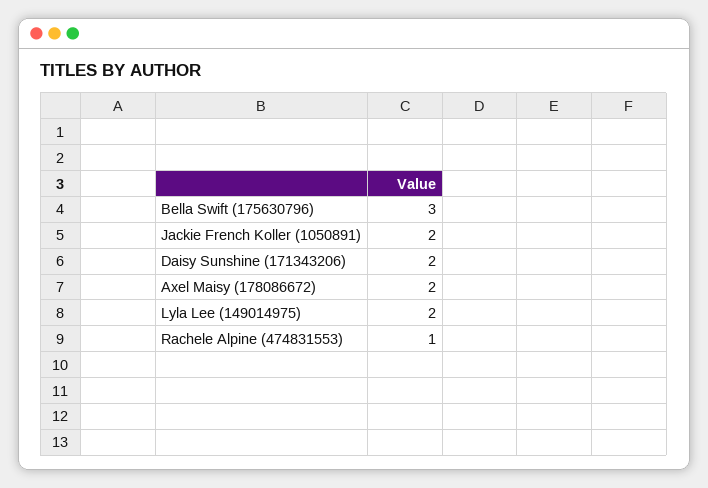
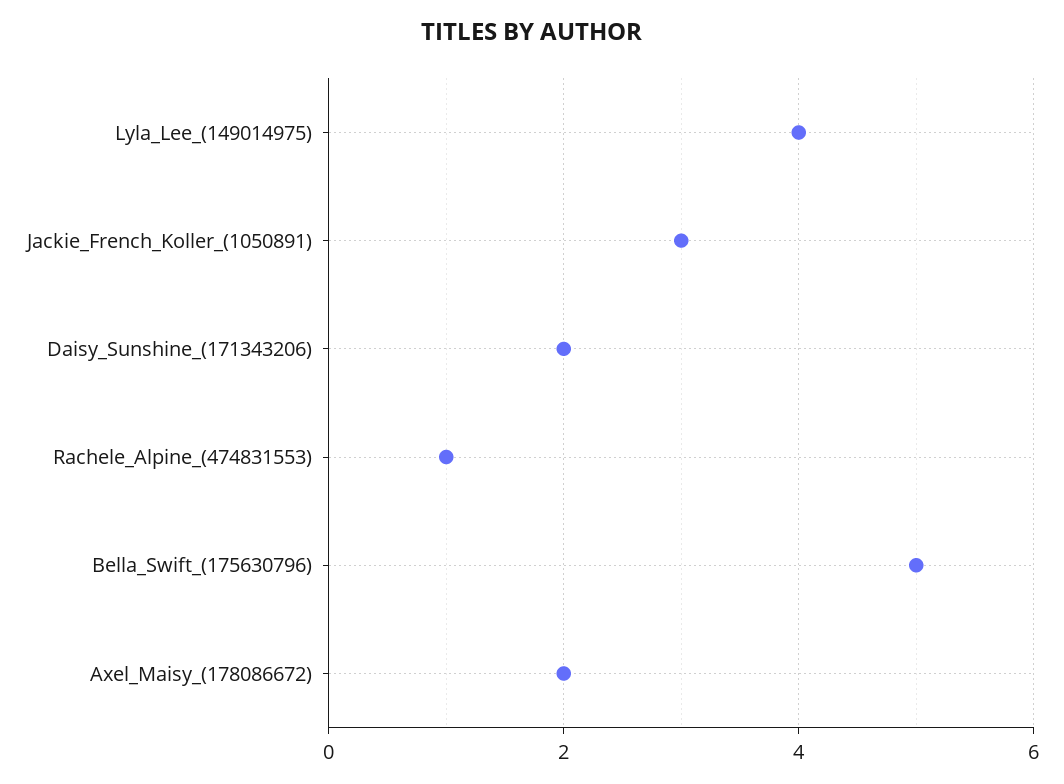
  {
-   "Bella Swift (175630796)": 3,
+   "Bella Swift (175630796)": 5,
-   "Jackie French Koller (1050891)": 2,
+   "Jackie French Koller (1050891)": 3,
    "Daisy Sunshine (171343206)": 2,
    "Axel Maisy (178086672)": 2,
-   "Lyla Lee (149014975)": 2,
+   "Lyla Lee (149014975)": 4,
    "Rachele Alpine (474831553)": 1
  }

